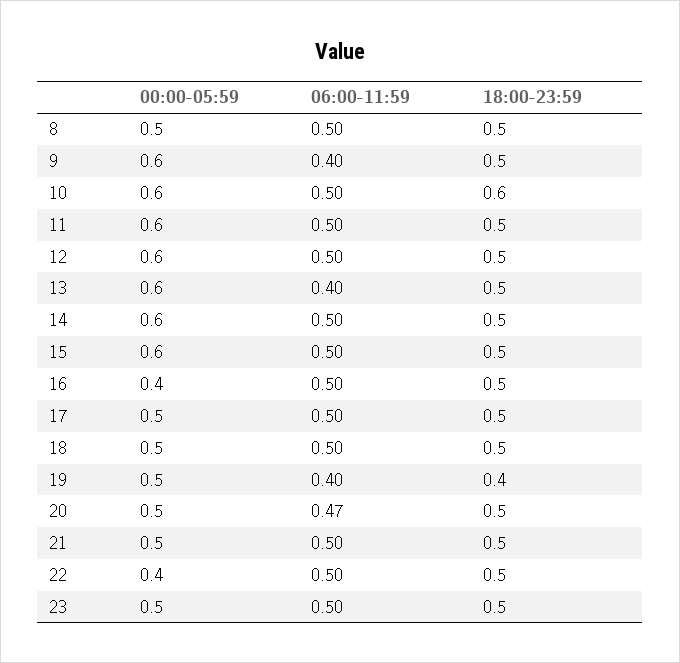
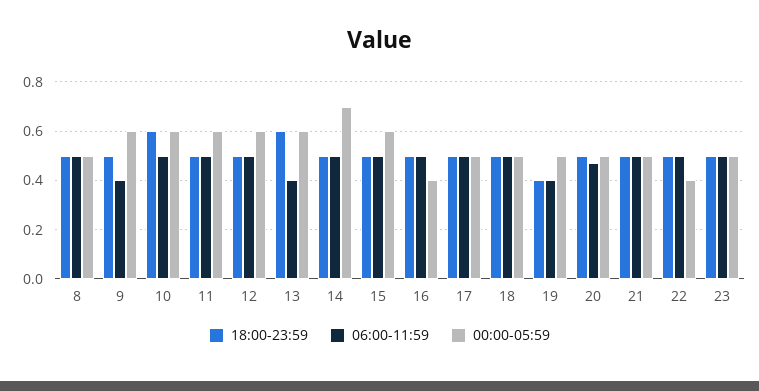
  {
    "00:00-05:59": {
      "8": 0.5,
      "9": 0.6,
      "10": 0.6,
      "11": 0.6,
      "12": 0.6,
      "13": 0.6,
-     "14": 0.6,
+     "14": 0.7,
      "15": 0.6,
      "16": 0.4,
      "17": 0.5,
      "18": 0.5,
      "19": 0.5,
      "20": 0.5,
      "21": 0.5,
      "22": 0.4,
      "23": 0.5
    },
    "06:00-11:59": {
      "8": 0.5,
      "9": 0.4,
      "10": 0.5,
      "11": 0.5,
      "12": 0.5,
      "13": 0.4,
      "14": 0.5,
      "15": 0.5,
      "16": 0.5,
      "17": 0.5,
      "18": 0.5,
      "19": 0.4,
      "20": 0.47,
      "21": 0.5,
      "22": 0.5,
      "23": 0.5
    },
    "18:00-23:59": {
      "8": 0.5,
      "9": 0.5,
      "10": 0.6,
      "11": 0.5,
      "12": 0.5,
-     "13": 0.5,
+     "13": 0.6,
      "14": 0.5,
      "15": 0.5,
      "16": 0.5,
      "17": 0.5,
      "18": 0.5,
      "19": 0.4,
      "20": 0.5,
      "21": 0.5,
      "22": 0.5,
      "23": 0.5
    }
  }

